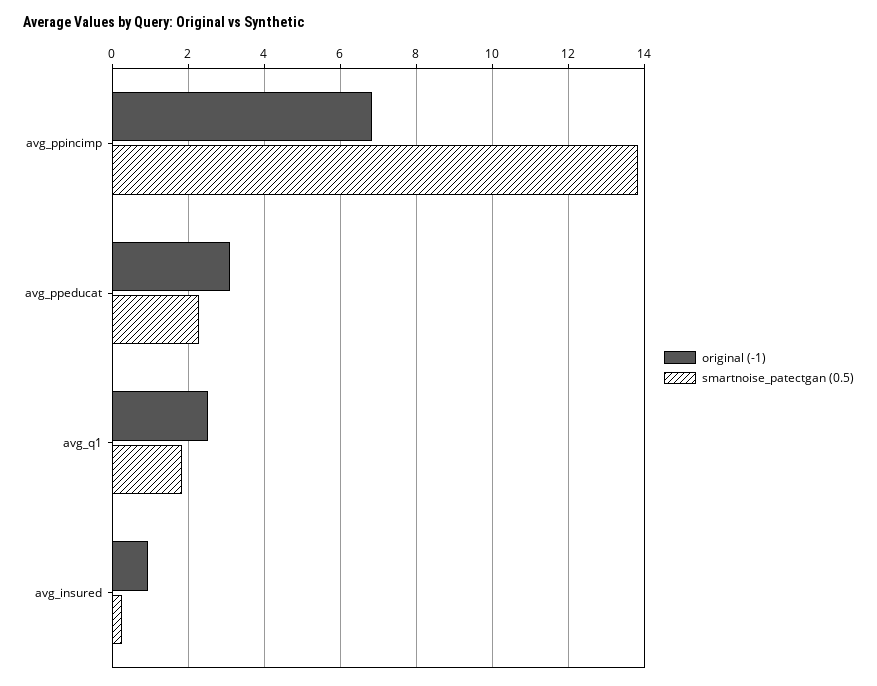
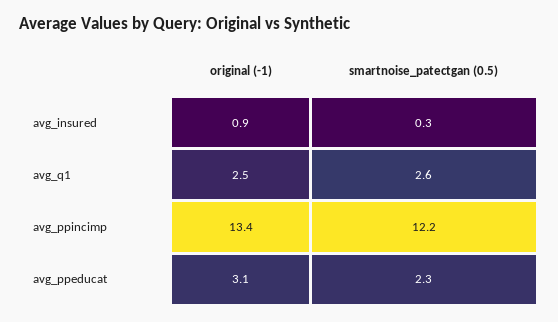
  {
    "original (-1)": {
-     "avg_ppincimp": 6.8,
+     "avg_ppincimp": 13.4,
      "avg_ppeducat": 3.1,
      "avg_q1": 2.5,
      "avg_insured": 0.9
    },
    "smartnoise_patectgan (0.5)": {
-     "avg_ppincimp": 13.8,
+     "avg_ppincimp": 12.2,
      "avg_ppeducat": 2.3,
-     "avg_q1": 1.8,
+     "avg_q1": 2.6,
      "avg_insured": 0.3
    }
  }

